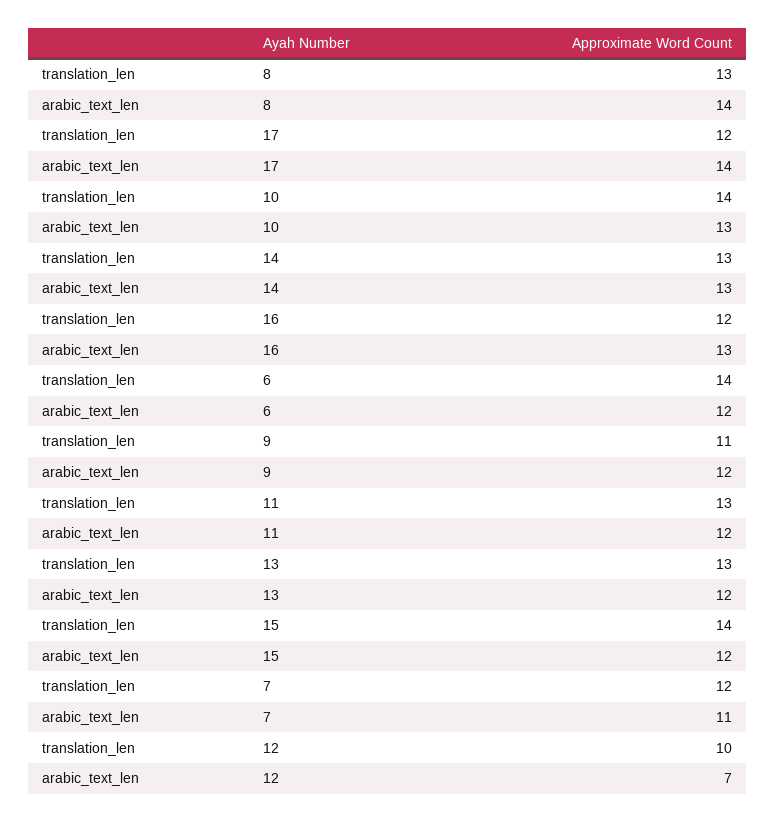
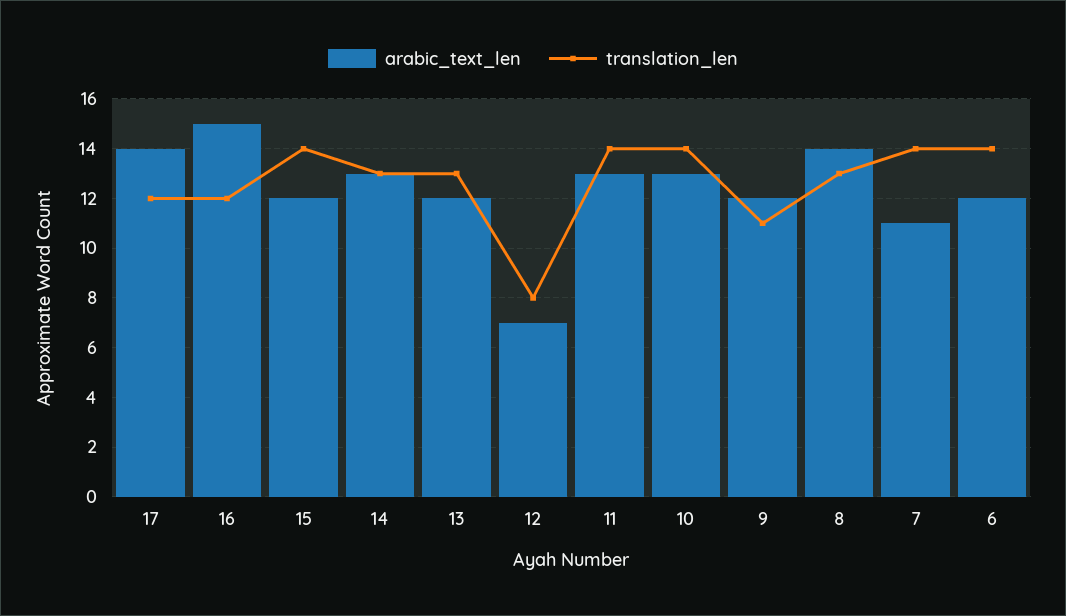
  {
    "translation_len": {
      "8": 13,
      "17": 12,
      "10": 14,
      "14": 13,
      "16": 12,
      "6": 14,
      "9": 11,
-     "11": 13,
+     "11": 14,
      "13": 13,
      "15": 14,
-     "7": 12,
+     "7": 14,
-     "12": 10
+     "12": 8
    },
    "arabic_text_len": {
      "8": 14,
      "17": 14,
      "10": 13,
      "14": 13,
-     "16": 13,
+     "16": 15,
      "6": 12,
      "9": 12,
-     "11": 12,
+     "11": 13,
      "13": 12,
      "15": 12,
      "7": 11,
      "12": 7
    }
  }

